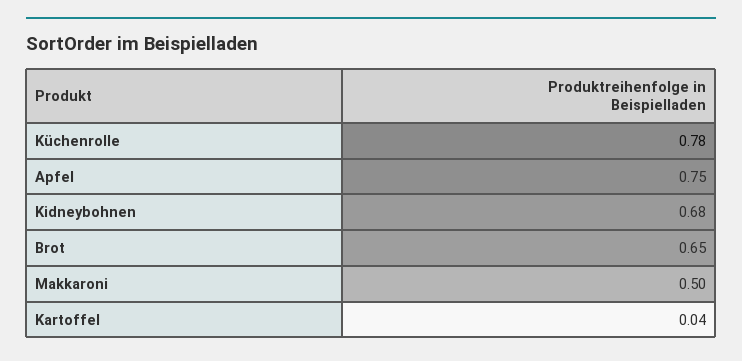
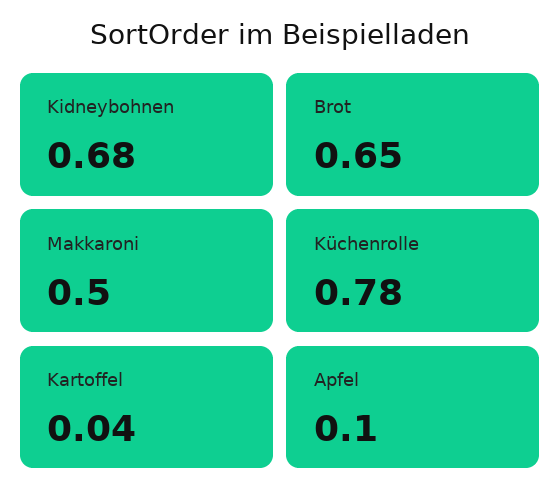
  {
    "Küchenrolle": 0.78,
-   "Apfel": 0.75,
+   "Apfel": 0.1,
    "Kidneybohnen": 0.68,
    "Brot": 0.65,
    "Makkaroni": 0.5,
    "Kartoffel": 0.04
  }

